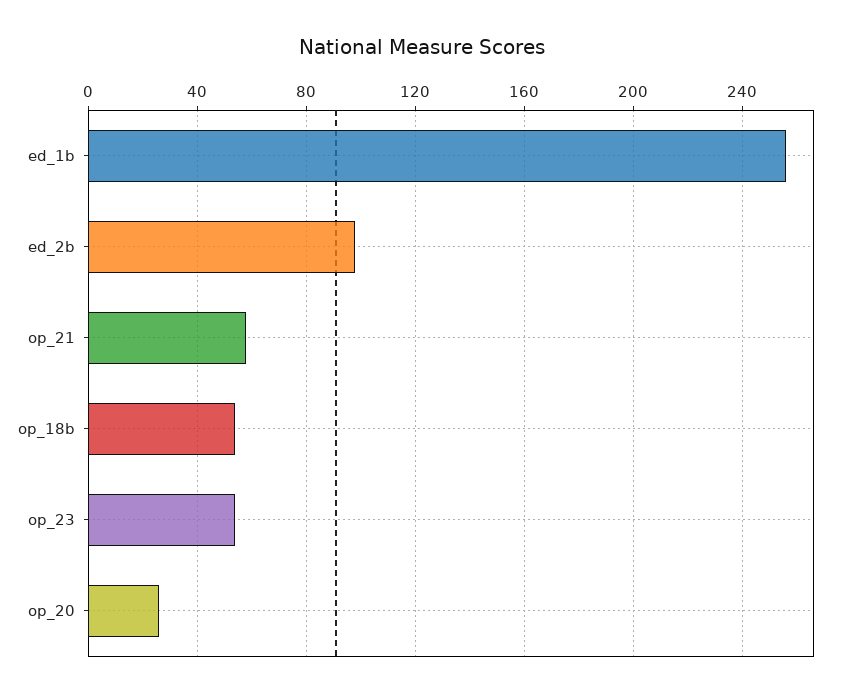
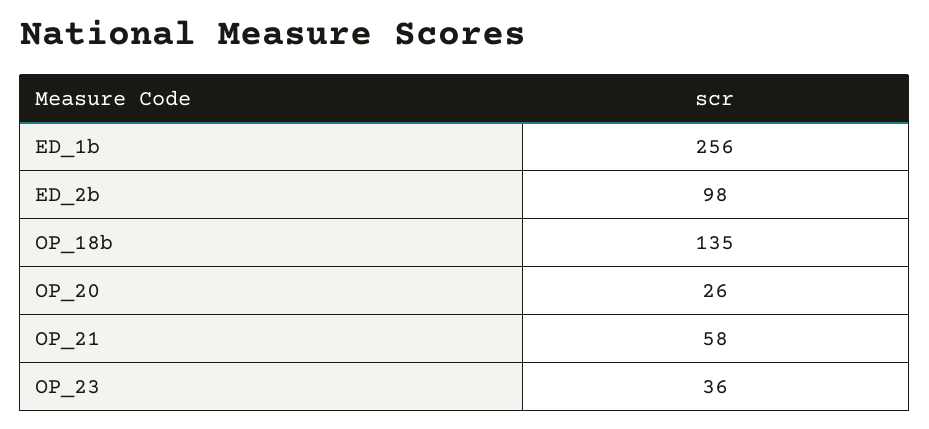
  {
    "ed_1b": 256,
    "ed_2b": 98,
    "op_21": 58,
-   "op_18b": 55,
+   "op_18b": 135,
-   "op_23": 55,
+   "op_23": 36,
    "op_20": 26
  }

